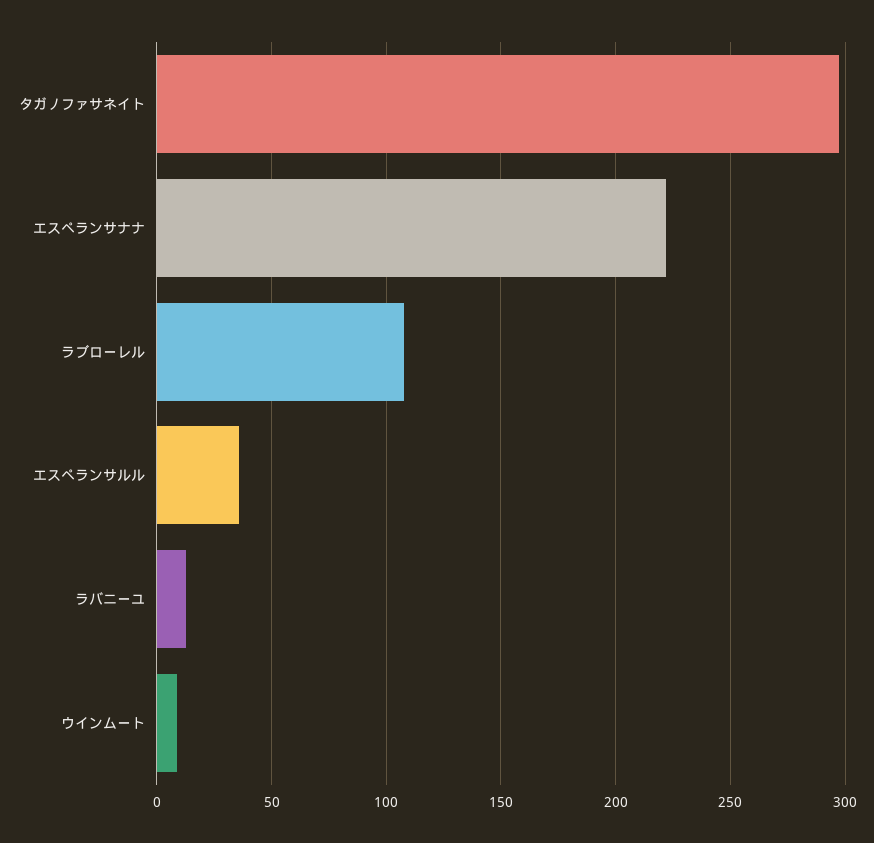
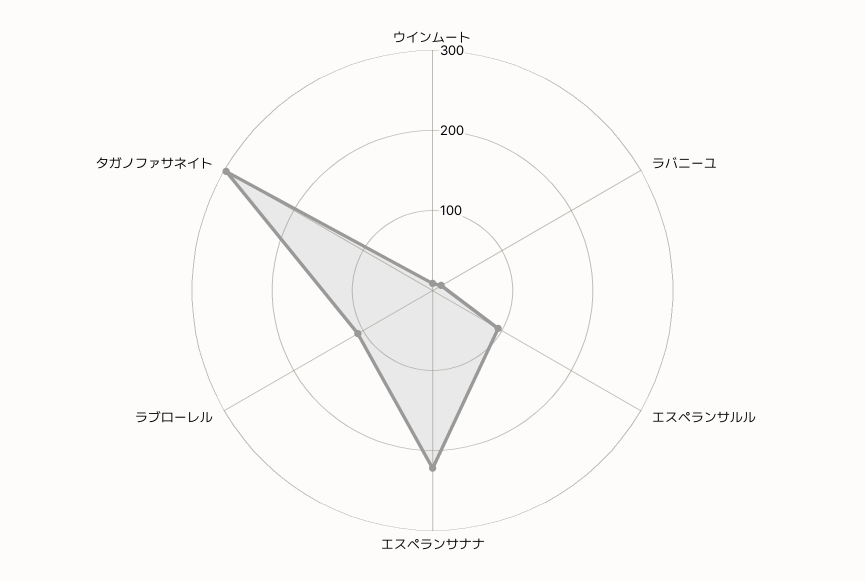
  {
    "タガノファサネイト": 300,
    "エスペランサナナ": 220,
    "ラブローレル": 110,
-   "エスペランサルル": 35,
+   "エスペランサルル": 100,
    "ラバニーユ": 15,
    "ウインムート": 10
  }

